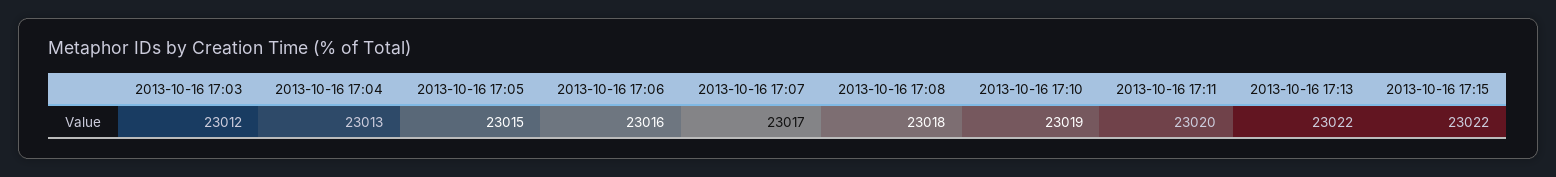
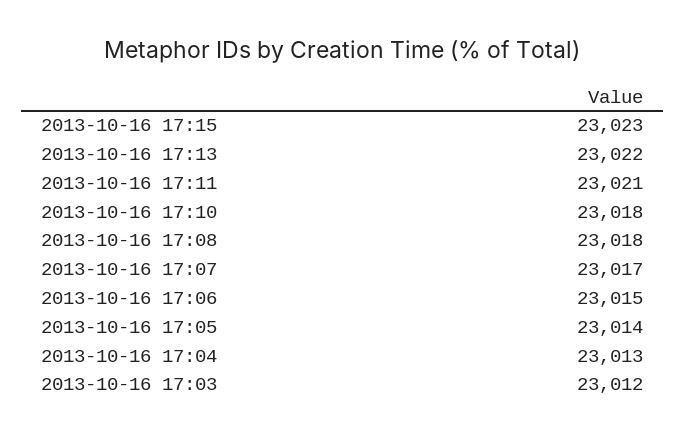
  {
    "2013-10-16 17:03": 23012,
    "2013-10-16 17:04": 23013,
-   "2013-10-16 17:05": 23015,
+   "2013-10-16 17:05": 23014,
-   "2013-10-16 17:06": 23016,
+   "2013-10-16 17:06": 23015,
    "2013-10-16 17:07": 23017,
    "2013-10-16 17:08": 23018,
-   "2013-10-16 17:10": 23019,
+   "2013-10-16 17:10": 23018,
-   "2013-10-16 17:11": 23020,
+   "2013-10-16 17:11": 23021,
    "2013-10-16 17:13": 23022,
-   "2013-10-16 17:15": 23022
+   "2013-10-16 17:15": 23023
  }

